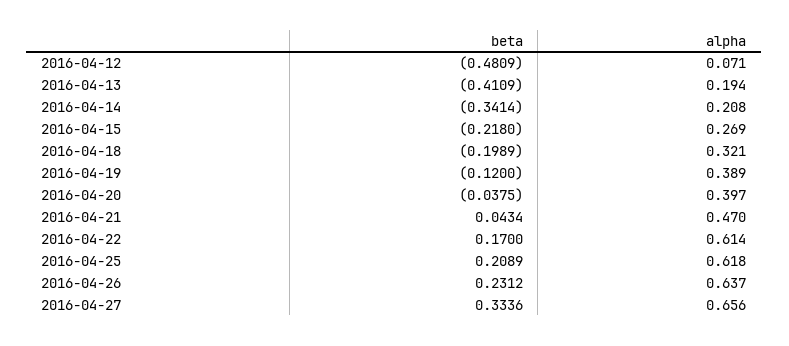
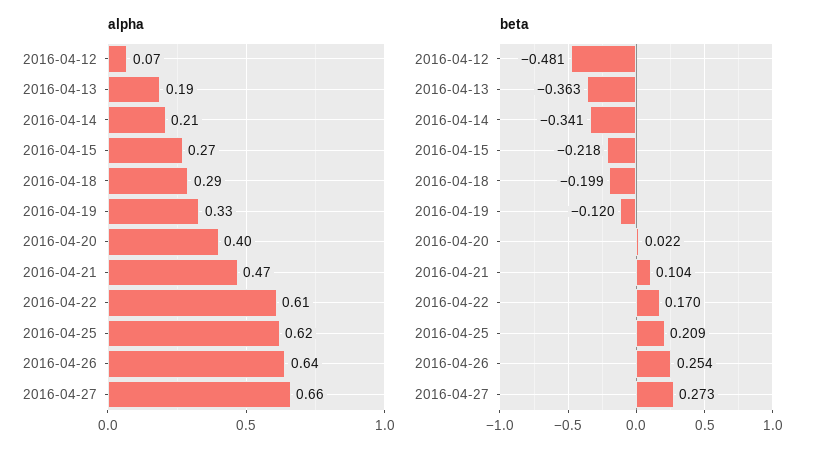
  {
    "beta": {
      "2016-04-12": -0.4809,
-     "2016-04-13": -0.4109,
+     "2016-04-13": -0.363,
      "2016-04-14": -0.3414,
      "2016-04-15": -0.218,
      "2016-04-18": -0.1989,
      "2016-04-19": -0.12,
-     "2016-04-20": -0.0375,
+     "2016-04-20": 0.022,
-     "2016-04-21": 0.0434,
+     "2016-04-21": 0.104,
      "2016-04-22": 0.17,
      "2016-04-25": 0.2089,
-     "2016-04-26": 0.2312,
+     "2016-04-26": 0.254,
-     "2016-04-27": 0.3336
+     "2016-04-27": 0.273
    },
    "alpha": {
      "2016-04-12": 0.071,
      "2016-04-13": 0.194,
      "2016-04-14": 0.208,
      "2016-04-15": 0.269,
-     "2016-04-18": 0.321,
+     "2016-04-18": 0.29,
-     "2016-04-19": 0.389,
+     "2016-04-19": 0.33,
      "2016-04-20": 0.397,
      "2016-04-21": 0.47,
      "2016-04-22": 0.614,
      "2016-04-25": 0.618,
      "2016-04-26": 0.637,
      "2016-04-27": 0.656
    }
  }

